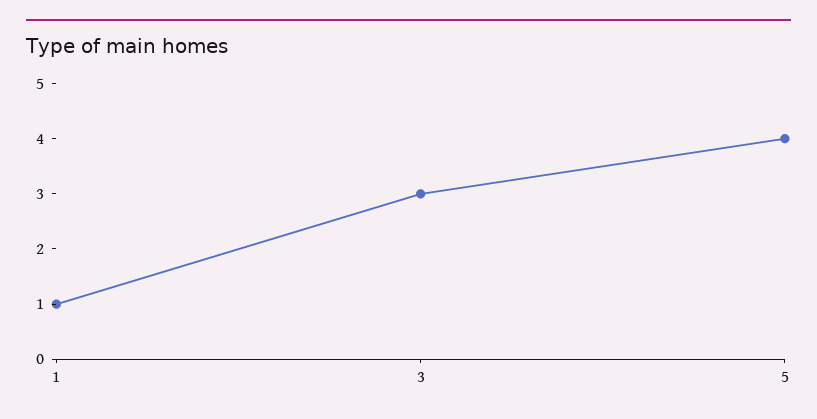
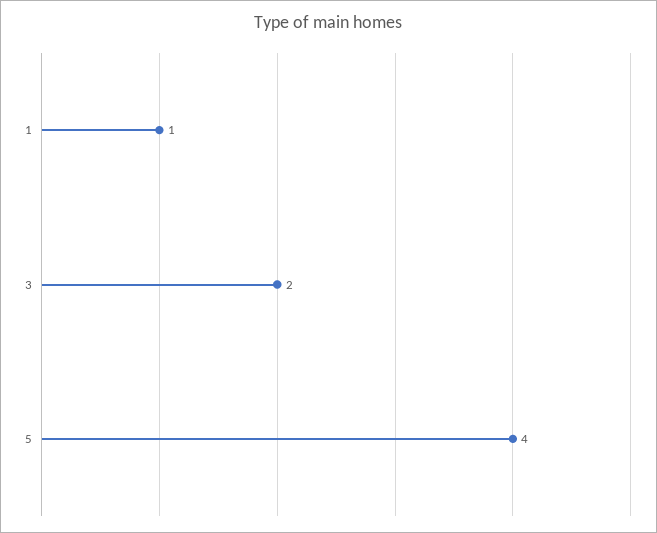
  {
    "1": 1,
-   "3": 3,
+   "3": 2,
    "5": 4
  }

